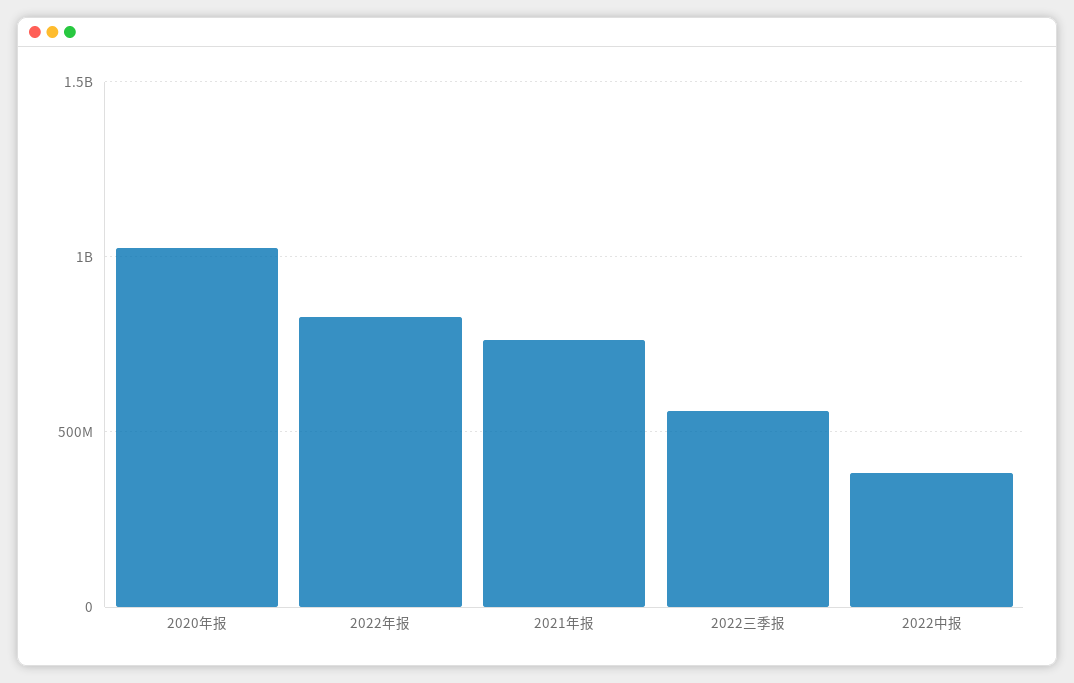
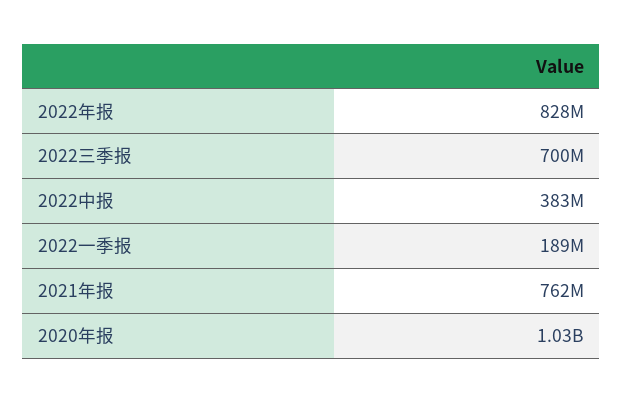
  {
    "2020年报": 1030000000,
    "2022年报": 828000000,
    "2021年报": 762000000,
-   "2022三季报": 550000000,
+   "2022三季报": 700000000,
-   "2022中报": 383000000
+   "2022中报": 383000000,
+   "2022一季报": 189000000
  }

